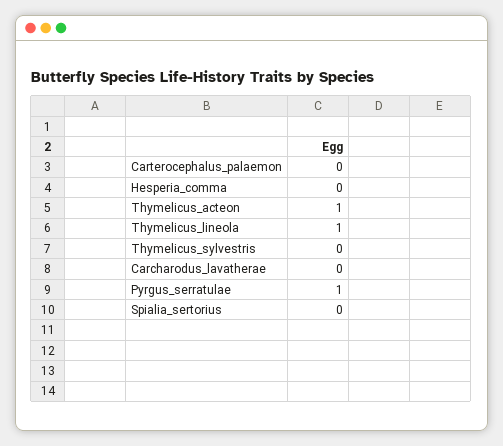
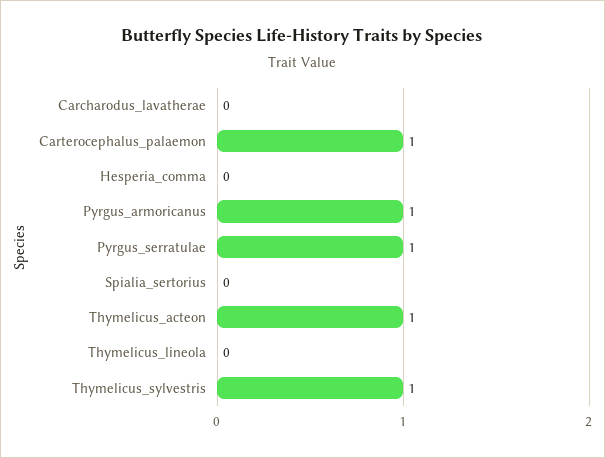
  {
-   "Carterocephalus_palaemon": 0,
+   "Carterocephalus_palaemon": 1,
    "Hesperia_comma": 0,
    "Thymelicus_acteon": 1,
-   "Thymelicus_lineola": 1,
+   "Thymelicus_lineola": 0,
-   "Thymelicus_sylvestris": 0,
+   "Thymelicus_sylvestris": 1,
    "Carcharodus_lavatherae": 0,
    "Pyrgus_serratulae": 1,
-   "Spialia_sertorius": 0
+   "Spialia_sertorius": 0,
+   "Pyrgus_armoricanus": 1
  }

